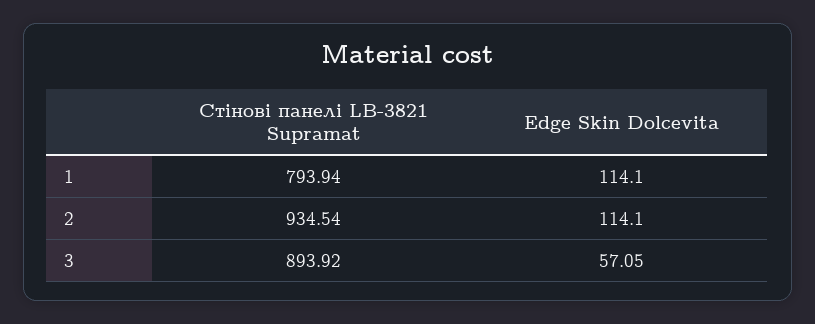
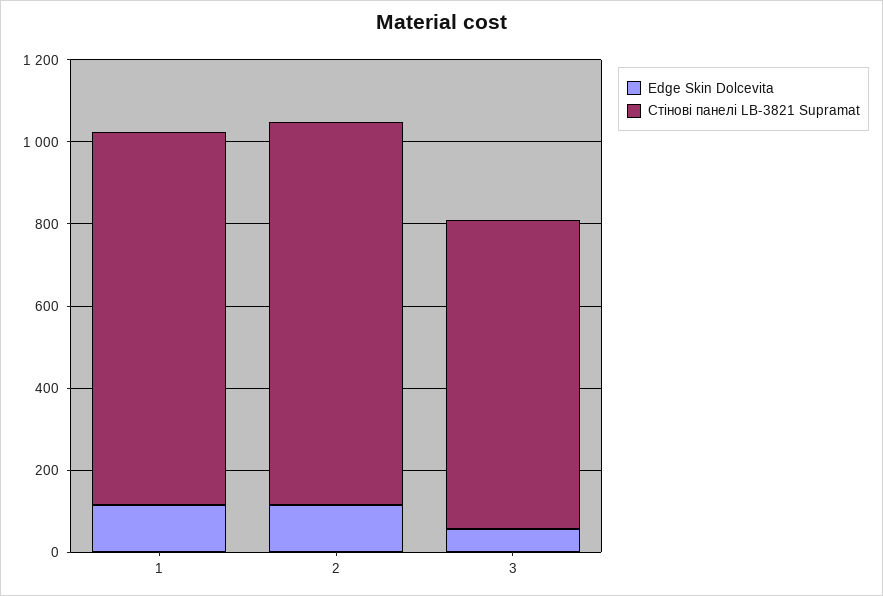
  {
    "Стінові панелі LB-3821 Supramat": {
-     "1": 793.94,
+     "1": 900,
      "2": 934.54,
-     "3": 893.92
+     "3": 750
    },
    "Edge Skin Dolcevita": {
      "1": 114.1,
      "2": 114.1,
      "3": 57.05
    }
  }

